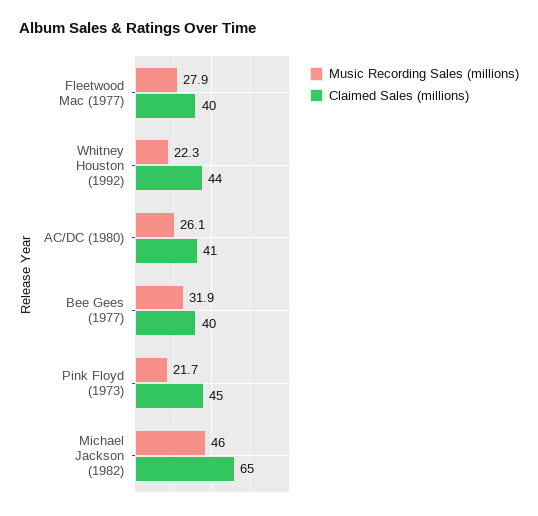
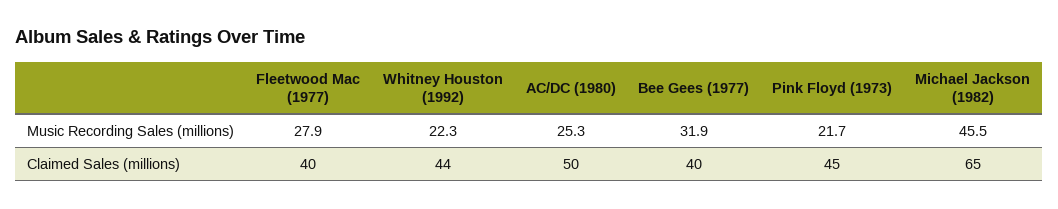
  {
    "Music Recording Sales (millions)": {
      "Fleetwood Mac (1977)": 27.9,
      "Whitney Houston (1992)": 22.3,
-     "AC/DC (1980)": 26.1,
+     "AC/DC (1980)": 25.3,
      "Bee Gees (1977)": 31.9,
      "Pink Floyd (1973)": 21.7,
-     "Michael Jackson (1982)": 46
+     "Michael Jackson (1982)": 45.5
    },
    "Claimed Sales (millions)": {
      "Fleetwood Mac (1977)": 40,
      "Whitney Houston (1992)": 44,
-     "AC/DC (1980)": 41,
+     "AC/DC (1980)": 50,
      "Bee Gees (1977)": 40,
      "Pink Floyd (1973)": 45,
      "Michael Jackson (1982)": 65
    }
  }

